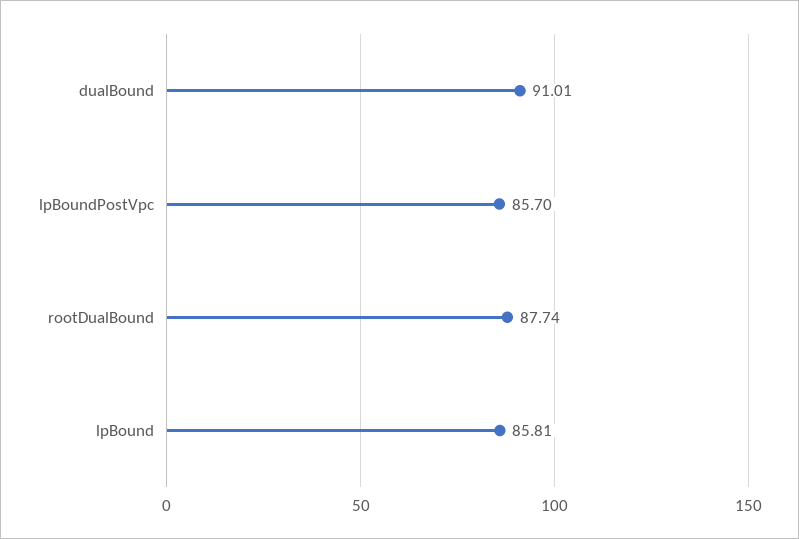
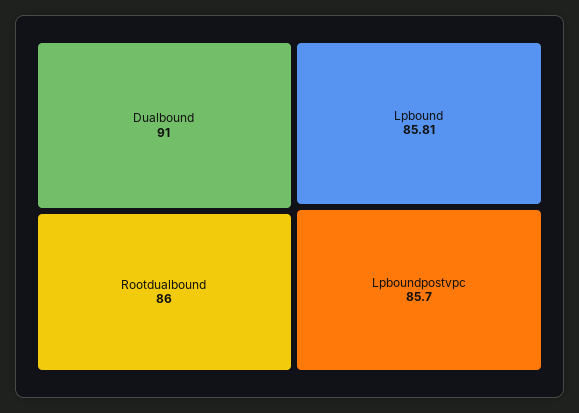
  {
-   "dualBound": 91.01,
+   "dualBound": 91,
    "lpBoundPostVpc": 85.7,
-   "rootDualBound": 87.74,
+   "rootDualBound": 86,
    "lpBound": 85.81
  }

